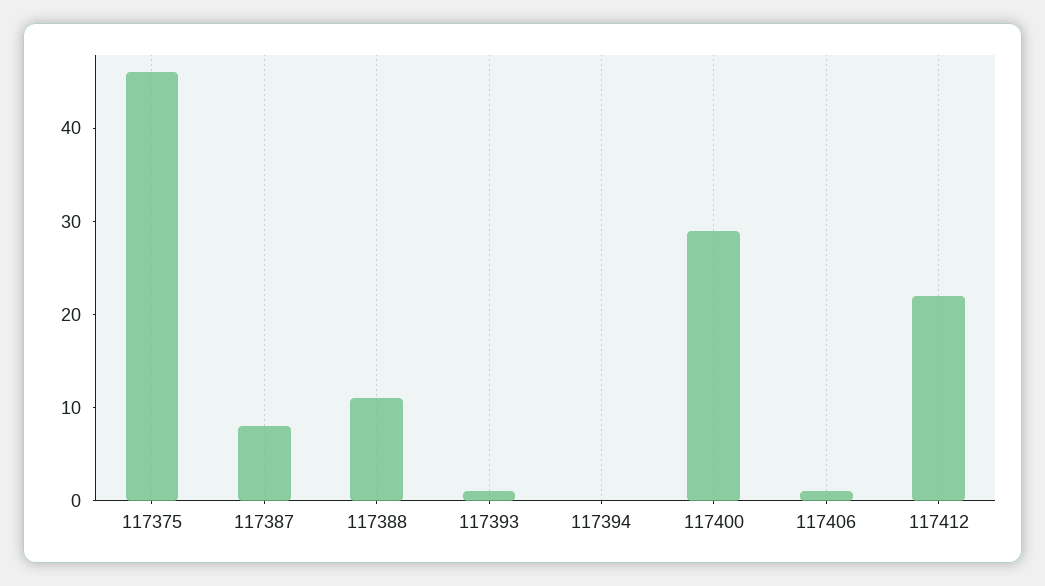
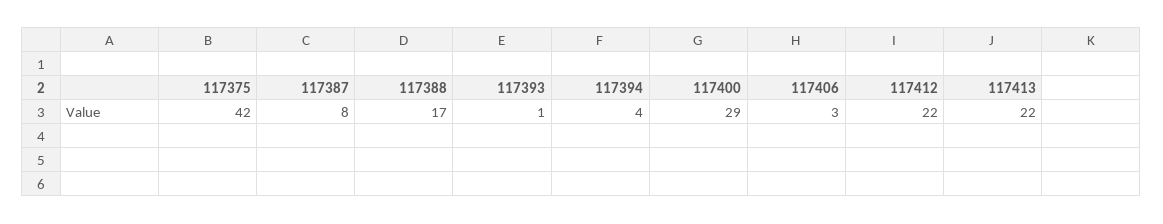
  {
-   "117375": 46,
+   "117375": 42,
    "117387": 8,
-   "117388": 11,
+   "117388": 17,
    "117393": 1,
-   "117394": 0,
+   "117394": 4,
    "117400": 29,
-   "117406": 1,
+   "117406": 3,
-   "117412": 22
+   "117412": 22,
+   "117413": 22
  }

